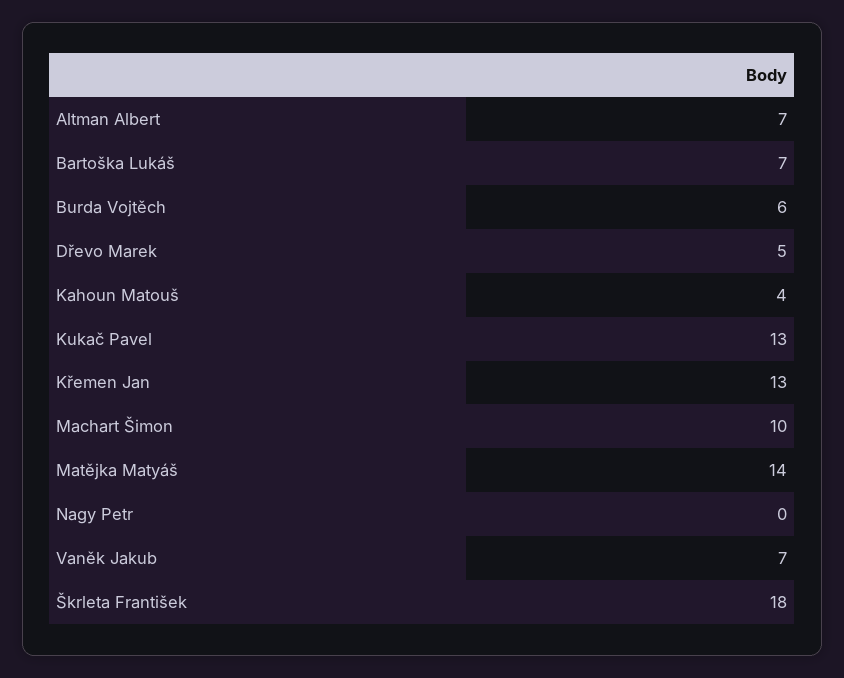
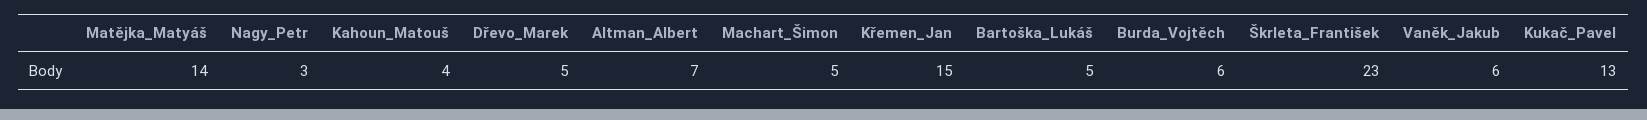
  {
    "Altman Albert": 7,
-   "Bartoška Lukáš": 7,
+   "Bartoška Lukáš": 5,
    "Burda Vojtěch": 6,
    "Dřevo Marek": 5,
    "Kahoun Matouš": 4,
    "Kukač Pavel": 13,
-   "Křemen Jan": 13,
+   "Křemen Jan": 15,
-   "Machart Šimon": 10,
+   "Machart Šimon": 5,
    "Matějka Matyáš": 14,
-   "Nagy Petr": 0,
+   "Nagy Petr": 3,
-   "Vaněk Jakub": 7,
+   "Vaněk Jakub": 6,
-   "Škrleta František": 18
+   "Škrleta František": 23
  }

